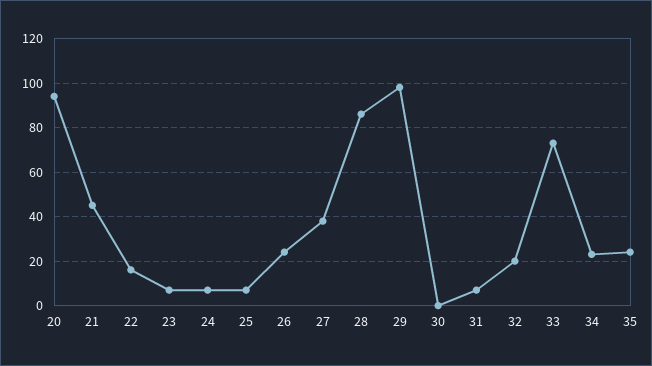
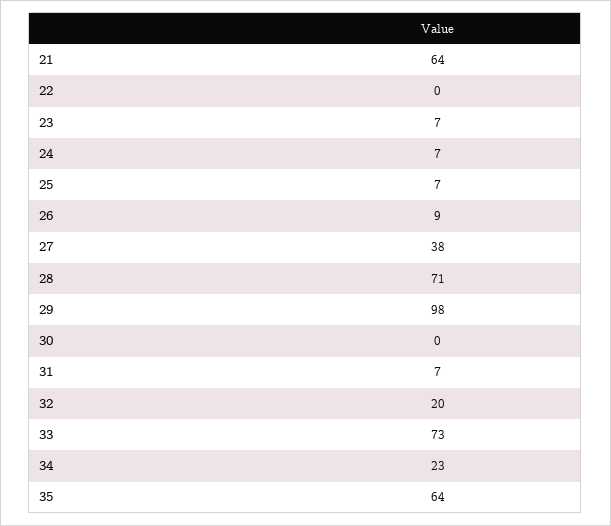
  {
-   "20": 95,
-   "21": 45,
+   "21": 64,
-   "22": 15,
+   "22": 0,
    "23": 7,
    "24": 7,
    "25": 7,
-   "26": 25,
+   "26": 9,
    "27": 38,
-   "28": 85,
+   "28": 71,
    "29": 98,
    "30": 0,
    "31": 7,
    "32": 20,
    "33": 73,
    "34": 23,
-   "35": 25
+   "35": 64
  }

